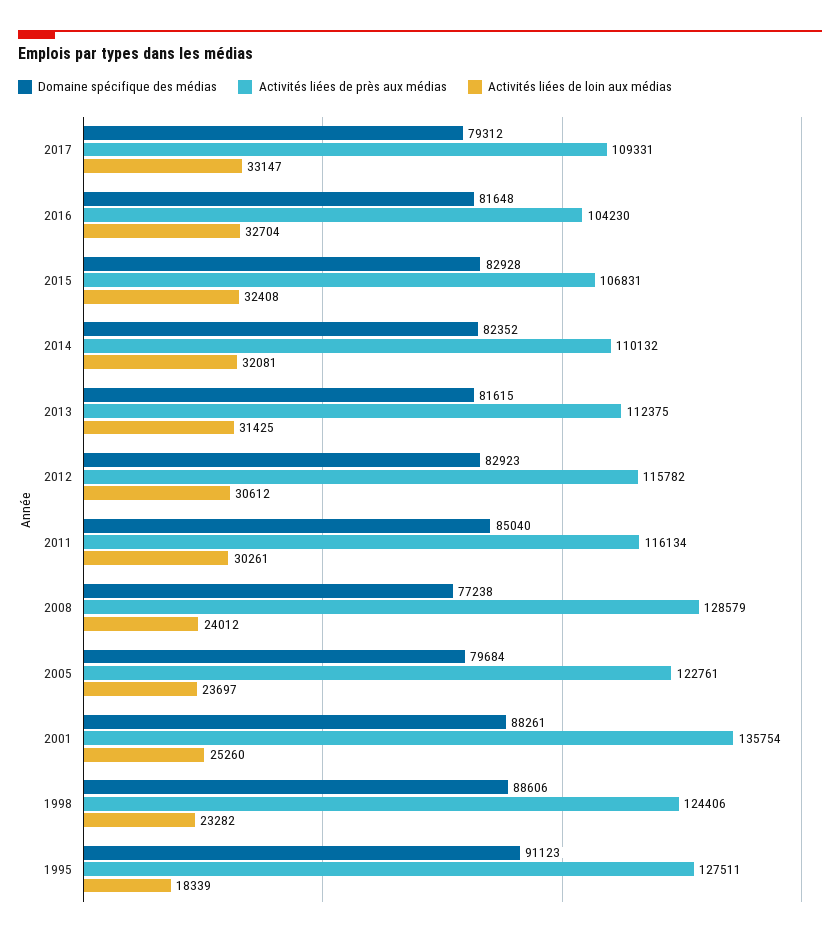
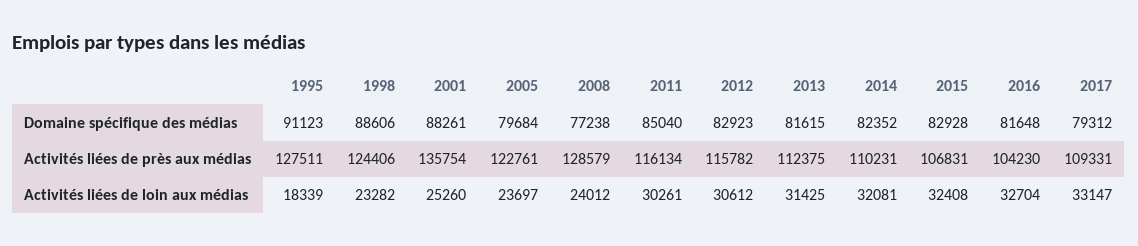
  {
    "Domaine spécifique des médias": {
      "2017": 79312,
      "2016": 81648,
      "2015": 82928,
      "2014": 82352,
      "2013": 81615,
      "2012": 82923,
      "2011": 85040,
      "2008": 77238,
      "2005": 79684,
      "2001": 88261,
      "1998": 88606,
      "1995": 91123
    },
    "Activités liées de près aux médias": {
      "2017": 109331,
      "2016": 104230,
      "2015": 106831,
-     "2014": 110132,
+     "2014": 110231,
      "2013": 112375,
      "2012": 115782,
      "2011": 116134,
      "2008": 128579,
      "2005": 122761,
      "2001": 135754,
      "1998": 124406,
      "1995": 127511
    },
    "Activités liées de loin aux médias": {
      "2017": 33147,
      "2016": 32704,
      "2015": 32408,
      "2014": 32081,
      "2013": 31425,
      "2012": 30612,
      "2011": 30261,
      "2008": 24012,
      "2005": 23697,
      "2001": 25260,
      "1998": 23282,
      "1995": 18339
    }
  }

